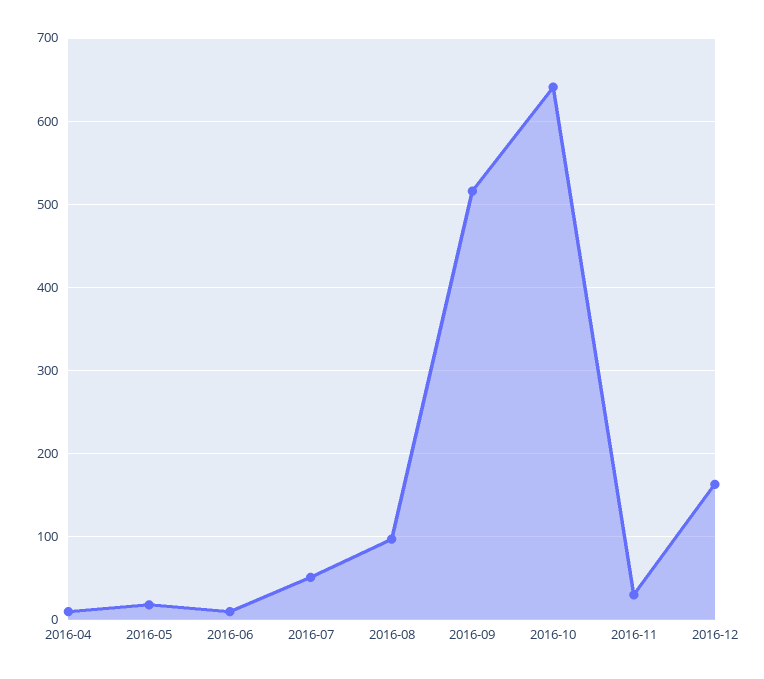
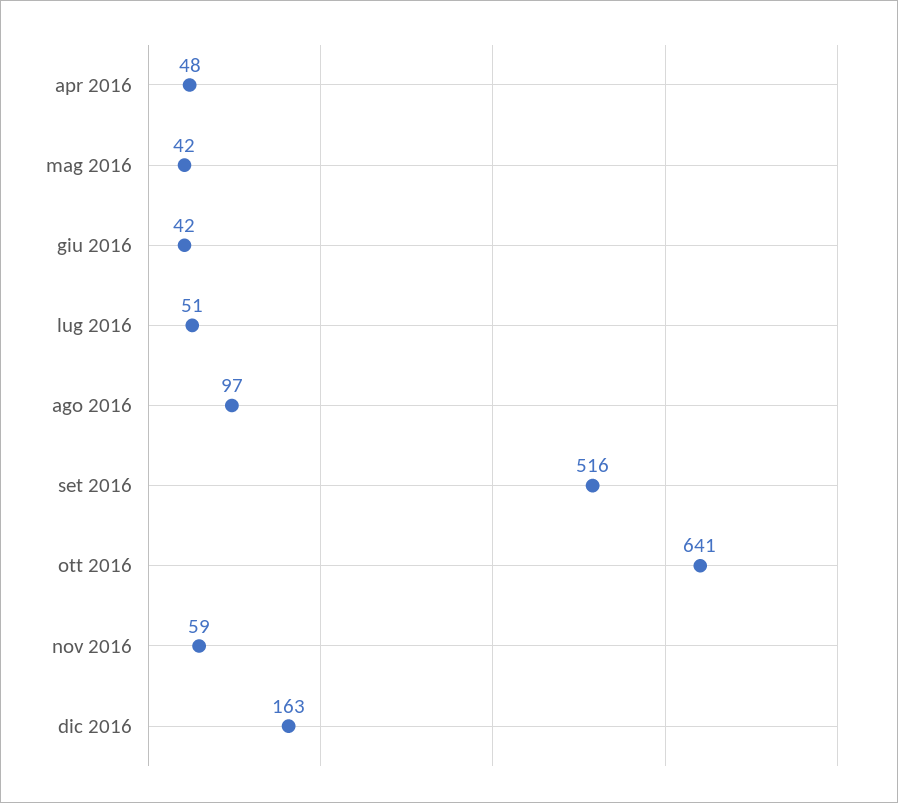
  {
-   "2016-04": 10,
+   "2016-04": 48,
-   "2016-05": 20,
+   "2016-05": 42,
-   "2016-06": 10,
+   "2016-06": 42,
    "2016-07": 51,
    "2016-08": 97,
    "2016-09": 516,
    "2016-10": 641,
-   "2016-11": 30,
+   "2016-11": 59,
    "2016-12": 163
  }

